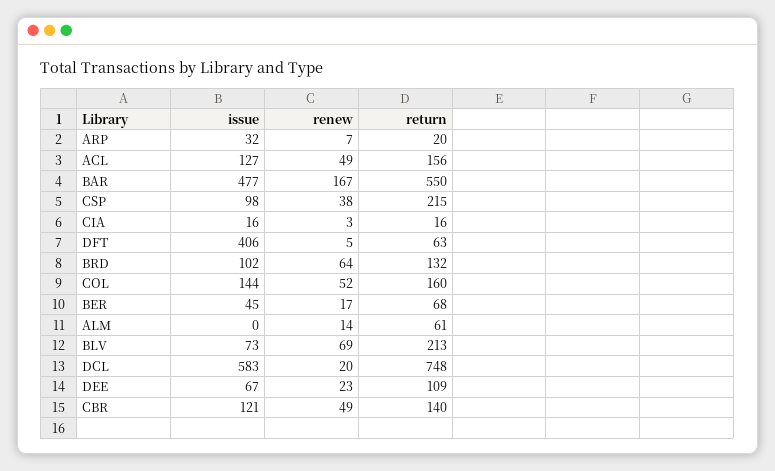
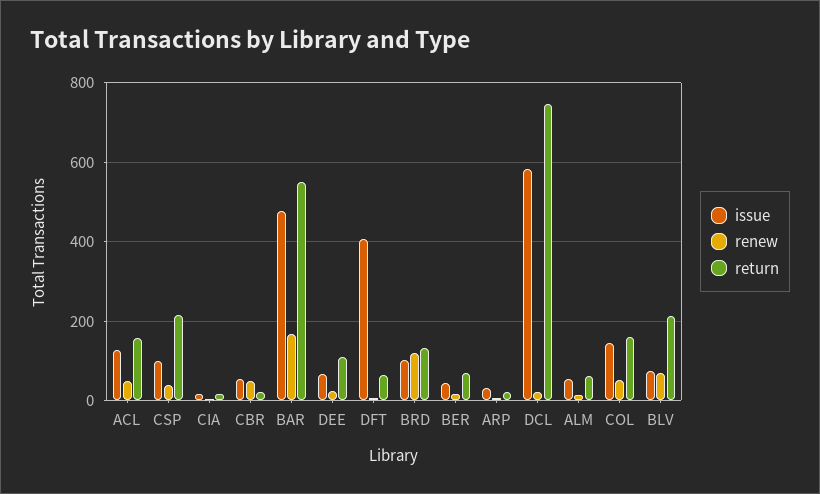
  {
    "issue": {
      "ARP": 32,
      "ACL": 127,
      "BAR": 477,
      "CSP": 98,
      "CIA": 16,
      "DFT": 406,
      "BRD": 102,
      "COL": 144,
      "BER": 45,
-     "ALM": 0,
+     "ALM": 60,
      "BLV": 73,
      "DCL": 583,
      "DEE": 67,
-     "CBR": 121
+     "CBR": 60
    },
    "renew": {
      "ARP": 7,
      "ACL": 49,
      "BAR": 167,
      "CSP": 38,
      "CIA": 3,
      "DFT": 5,
-     "BRD": 64,
+     "BRD": 120,
      "COL": 52,
      "BER": 17,
      "ALM": 14,
      "BLV": 69,
      "DCL": 20,
      "DEE": 23,
      "CBR": 49
    },
    "return": {
      "ARP": 20,
      "ACL": 156,
      "BAR": 550,
      "CSP": 215,
      "CIA": 16,
      "DFT": 63,
      "BRD": 132,
      "COL": 160,
      "BER": 68,
      "ALM": 61,
      "BLV": 213,
      "DCL": 748,
      "DEE": 109,
-     "CBR": 140
+     "CBR": 20
    }
  }

